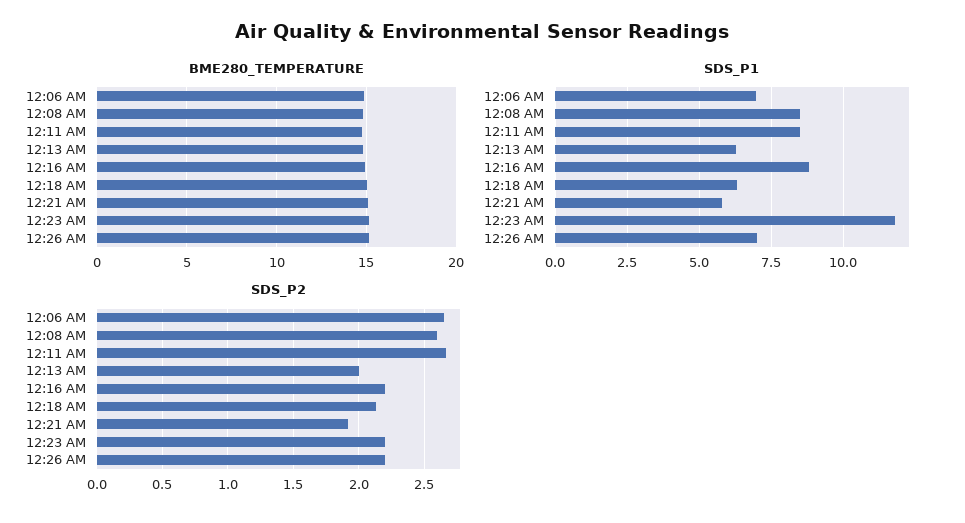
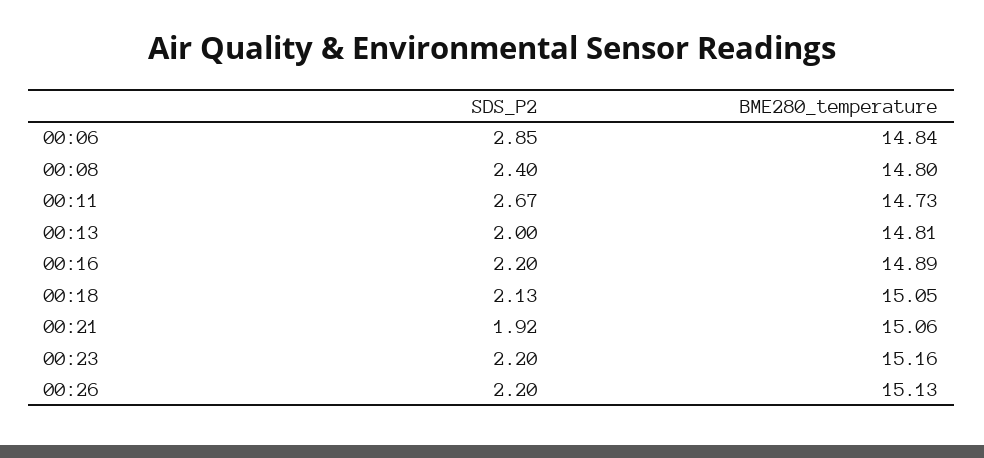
  {
    "BME280_TEMPERATURE": {
      "12:06 AM": 14.84,
      "12:08 AM": 14.8,
      "12:11 AM": 14.73,
      "12:13 AM": 14.81,
      "12:16 AM": 14.89,
      "12:18 AM": 15.05,
      "12:21 AM": 15.06,
      "12:23 AM": 15.16,
      "12:26 AM": 15.13
    },
-   "SDS_P1": {
-     "12:06 AM": 7,
-     "12:08 AM": 8.5,
-     "12:11 AM": 8.5,
-     "12:13 AM": 6.25,
-     "12:16 AM": 8.75,
-     "12:18 AM": 6.25,
-     "12:21 AM": 5.75,
-     "12:23 AM": 11.75,
-     "12:26 AM": 7
-   },
    "SDS_P2": {
-     "12:06 AM": 2.65,
+     "12:06 AM": 2.85,
-     "12:08 AM": 2.6,
+     "12:08 AM": 2.4,
      "12:11 AM": 2.67,
      "12:13 AM": 2,
      "12:16 AM": 2.2,
      "12:18 AM": 2.13,
      "12:21 AM": 1.92,
      "12:23 AM": 2.2,
      "12:26 AM": 2.2
    }
  }

